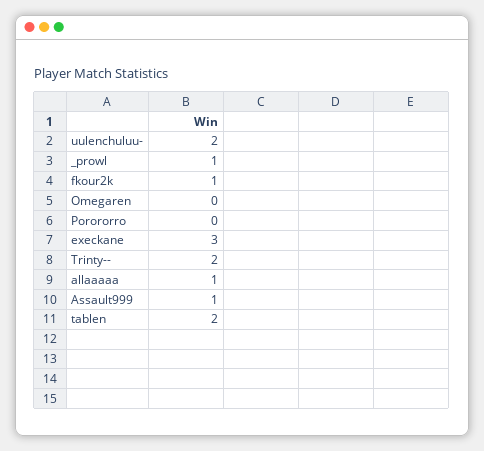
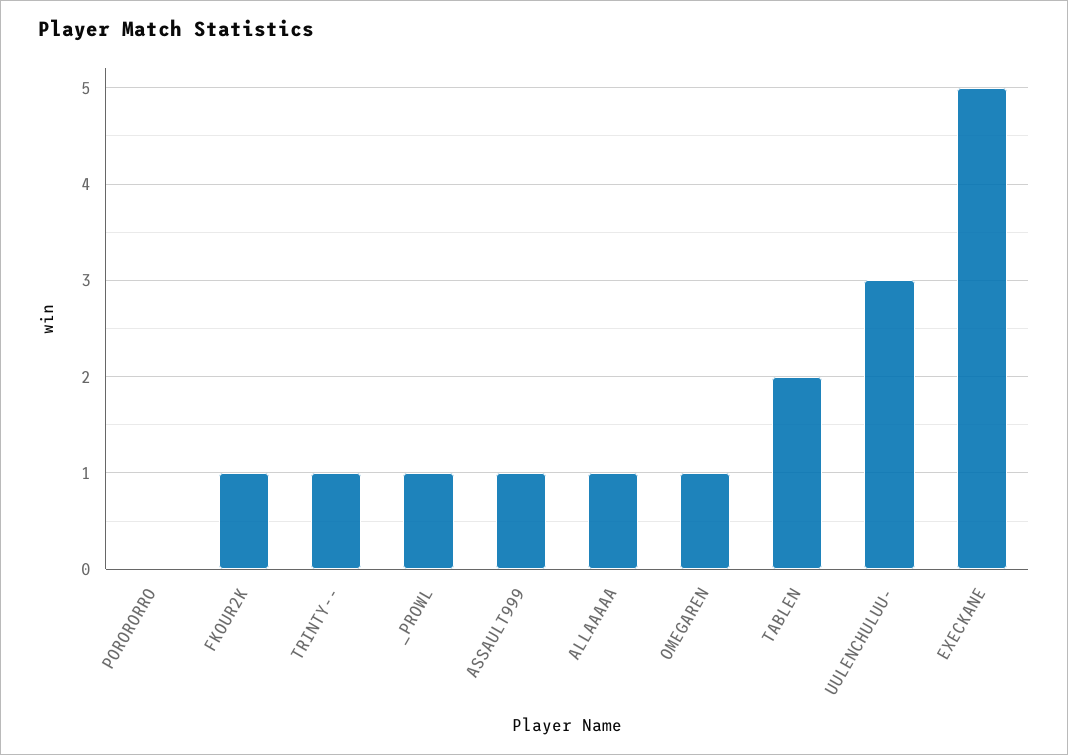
  {
-   "uulenchuluu-": 2,
+   "uulenchuluu-": 3,
    "_prowl": 1,
    "fkour2k": 1,
-   "Omegaren": 0,
+   "Omegaren": 1,
    "Porororro": 0,
-   "execkane": 3,
+   "execkane": 5,
-   "Trinty--": 2,
+   "Trinty--": 1,
    "allaaaaa": 1,
    "Assault999": 1,
    "tablen": 2
  }

